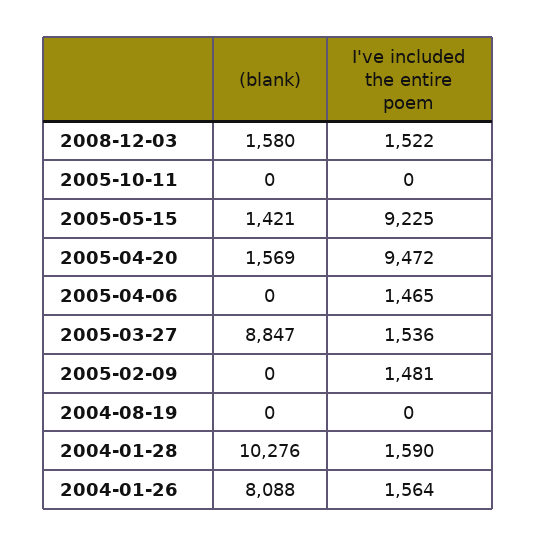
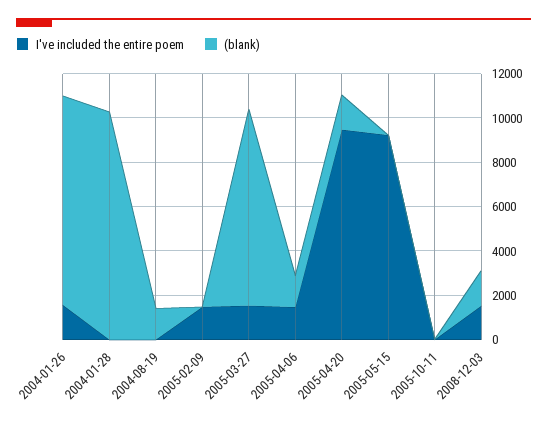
  {
    "(blank)": {
      "2008-12-03": 1580,
      "2005-10-11": 0,
-     "2005-05-15": 1421,
+     "2005-05-15": 0,
      "2005-04-20": 1569,
-     "2005-04-06": 0,
+     "2005-04-06": 1500,
      "2005-03-27": 8847,
      "2005-02-09": 0,
-     "2004-08-19": 0,
+     "2004-08-19": 1500,
      "2004-01-28": 10276,
-     "2004-01-26": 8088
+     "2004-01-26": 9500
    },
    "I've included the entire poem": {
      "2008-12-03": 1522,
      "2005-10-11": 0,
      "2005-05-15": 9225,
      "2005-04-20": 9472,
      "2005-04-06": 1465,
      "2005-03-27": 1536,
      "2005-02-09": 1481,
      "2004-08-19": 0,
-     "2004-01-28": 1590,
+     "2004-01-28": 0,
      "2004-01-26": 1564
    }
  }

